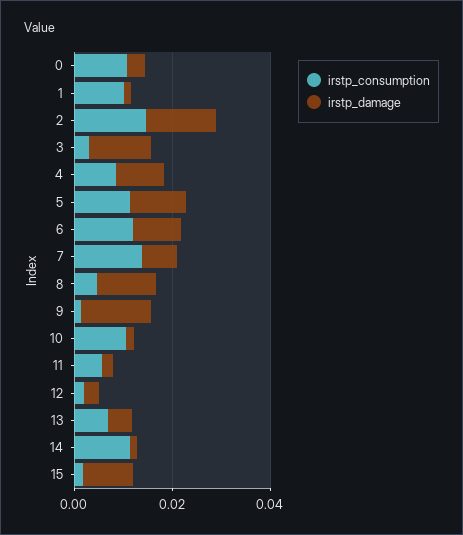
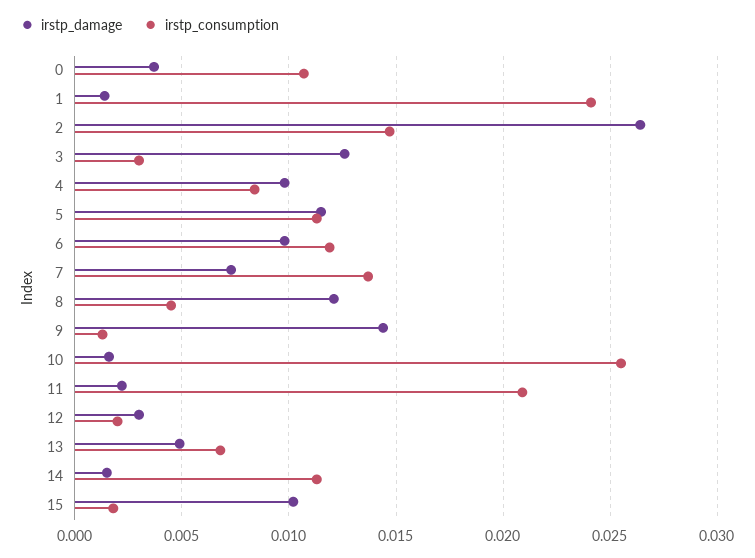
  {
    "irstp_consumption": {
      "0": 0.0105,
-     "1": 0.01,
+     "1": 0.024,
      "2": 0.0145,
      "3": 0.003,
      "4": 0.0085,
      "5": 0.0115,
      "6": 0.012,
      "7": 0.0135,
      "8": 0.0045,
      "9": 0.0015,
-     "10": 0.01,
+     "10": 0.0255,
-     "11": 0.005,
+     "11": 0.021,
      "12": 0.002,
      "13": 0.007,
      "14": 0.0115,
      "15": 0.002
    },
    "irstp_damage": {
      "0": 0.0035,
      "1": 0.0015,
-     "2": 0.015,
+     "2": 0.0265,
      "3": 0.0125,
      "4": 0.01,
      "5": 0.0115,
      "6": 0.01,
      "7": 0.0075,
      "8": 0.012,
      "9": 0.0145,
      "10": 0.0015,
      "11": 0.002,
      "12": 0.003,
      "13": 0.005,
      "14": 0.0015,
      "15": 0.01
    }
  }

